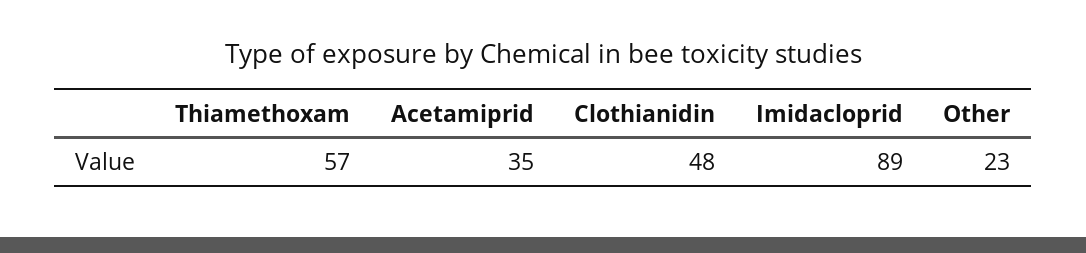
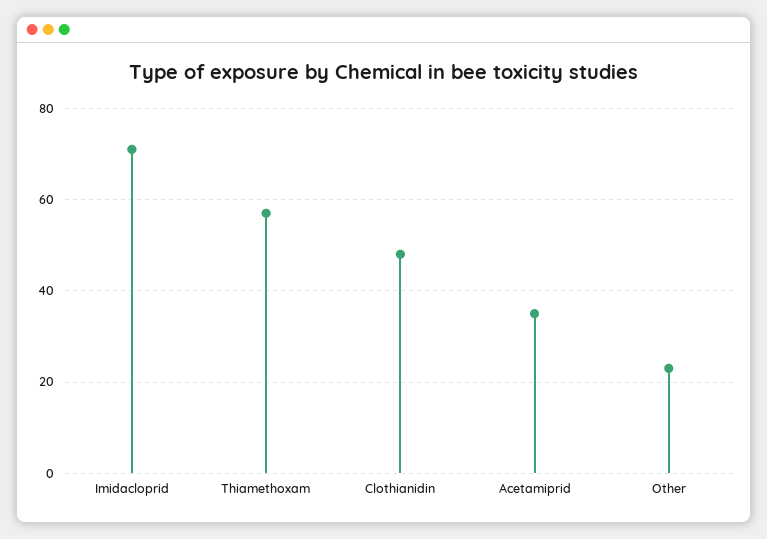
  {
    "Thiamethoxam": 57,
    "Acetamiprid": 35,
    "Clothianidin": 48,
-   "Imidacloprid": 89,
+   "Imidacloprid": 70,
    "Other": 23
  }

